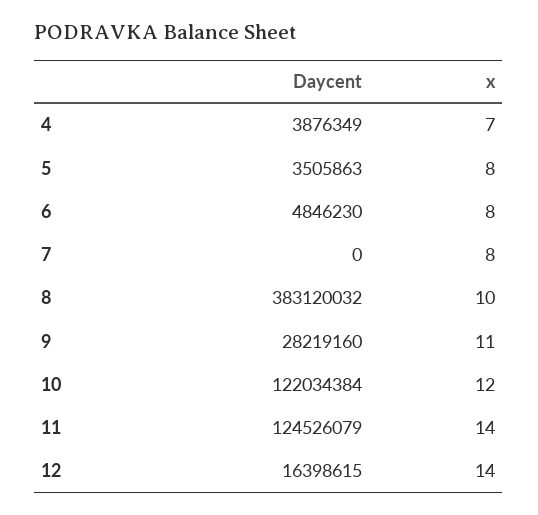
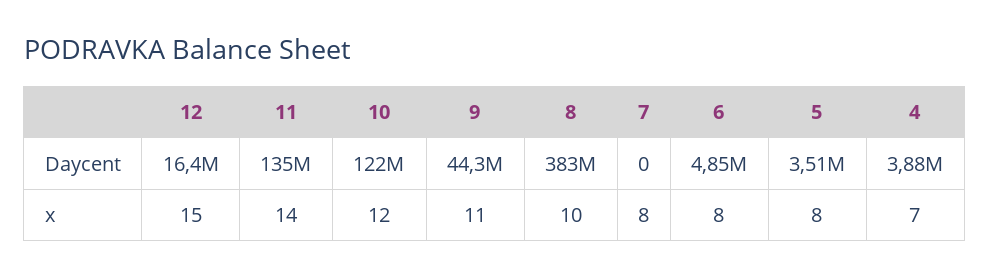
  {
    "Daycent": {
      "4": 3876349,
      "5": 3505863,
      "6": 4846230,
      "7": 0,
      "8": 383120032,
-     "9": 28219160,
+     "9": 44300000,
      "10": 122034384,
-     "11": 124526079,
+     "11": 135000000,
      "12": 16398615
    },
    "x": {
      "4": 7,
      "5": 8,
      "6": 8,
      "7": 8,
      "8": 10,
      "9": 11,
      "10": 12,
      "11": 14,
-     "12": 14
+     "12": 15
    }
  }

